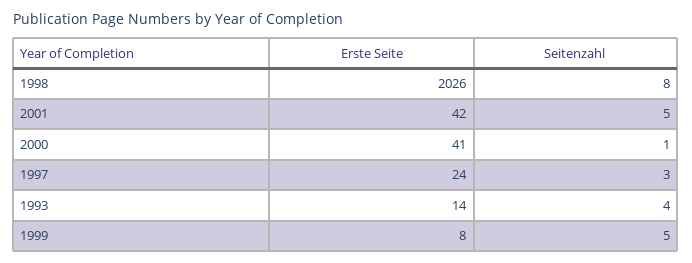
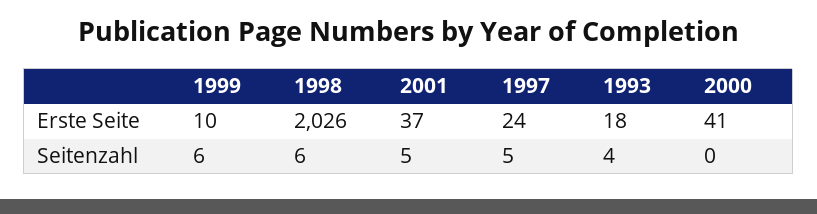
  {
    "Erste Seite": {
      "1998": 2026,
-     "2001": 42,
+     "2001": 37,
      "2000": 41,
      "1997": 24,
-     "1993": 14,
+     "1993": 18,
-     "1999": 8
+     "1999": 10
    },
    "Seitenzahl": {
-     "1998": 8,
+     "1998": 6,
      "2001": 5,
-     "2000": 1,
+     "2000": 0,
-     "1997": 3,
+     "1997": 5,
      "1993": 4,
-     "1999": 5
+     "1999": 6
    }
  }

